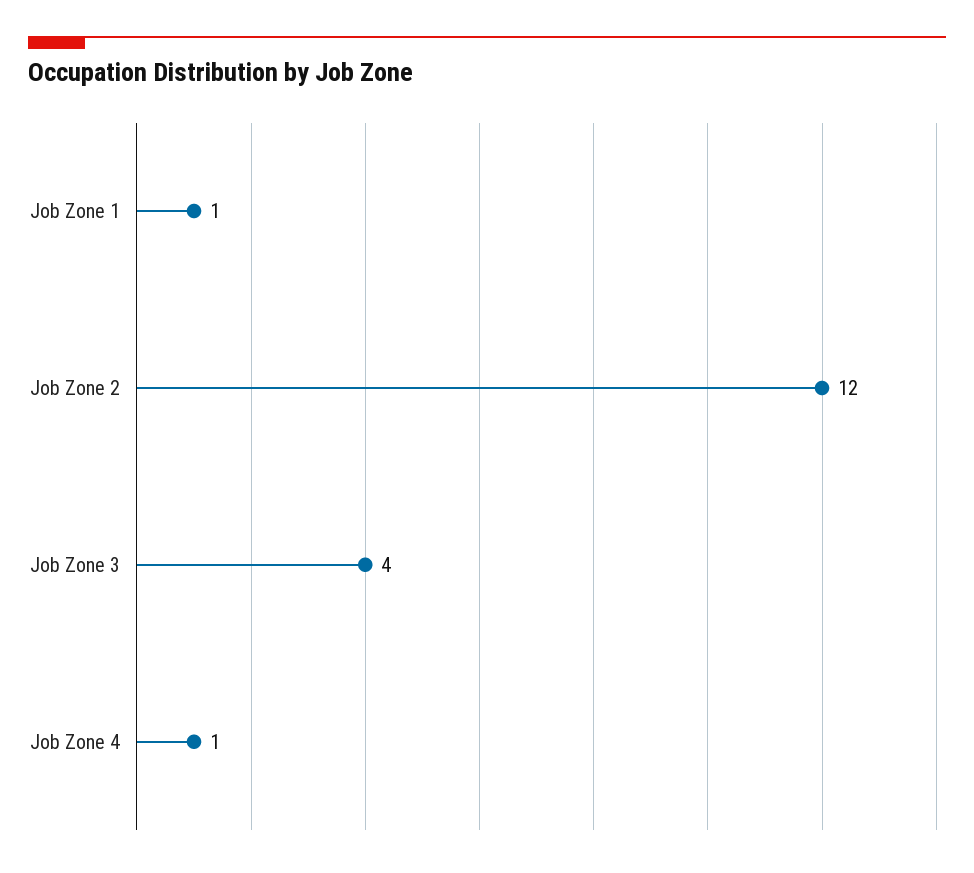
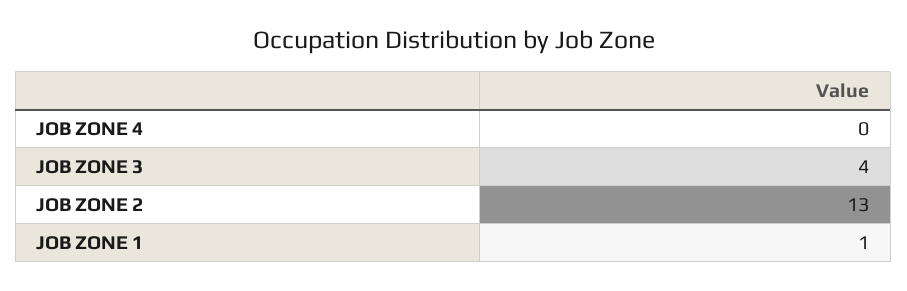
  {
    "Job Zone 1": 1,
-   "Job Zone 2": 12,
+   "Job Zone 2": 13,
    "Job Zone 3": 4,
-   "Job Zone 4": 1
+   "Job Zone 4": 0
  }

